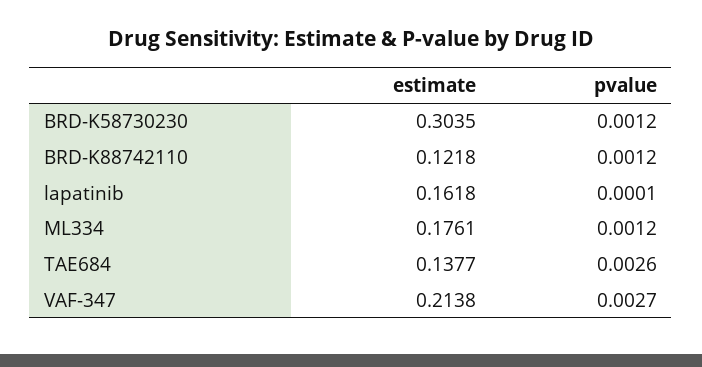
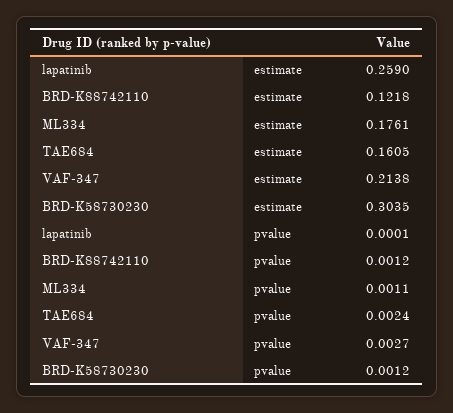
  {
    "estimate": {
      "BRD-K58730230": 0.3035,
      "BRD-K88742110": 0.1218,
-     "lapatinib": 0.1618,
+     "lapatinib": 0.259,
      "ML334": 0.1761,
-     "TAE684": 0.1377,
+     "TAE684": 0.1605,
      "VAF-347": 0.2138
    },
    "pvalue": {
      "BRD-K58730230": 0.0012,
      "BRD-K88742110": 0.0012,
      "lapatinib": 0.0001,
-     "ML334": 0.0012,
+     "ML334": 0.0011,
-     "TAE684": 0.0026,
+     "TAE684": 0.0024,
      "VAF-347": 0.0027
    }
  }

